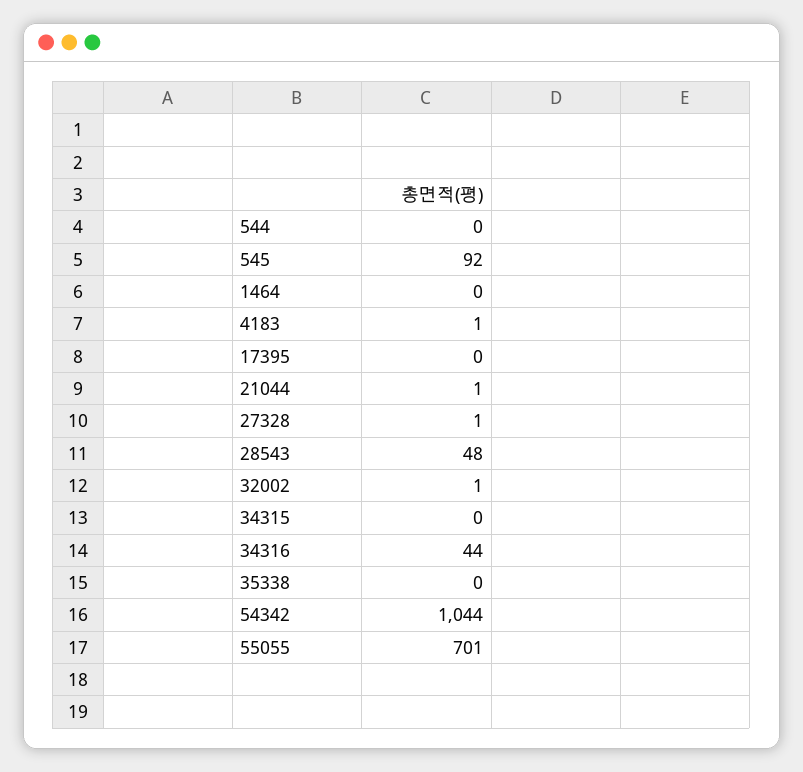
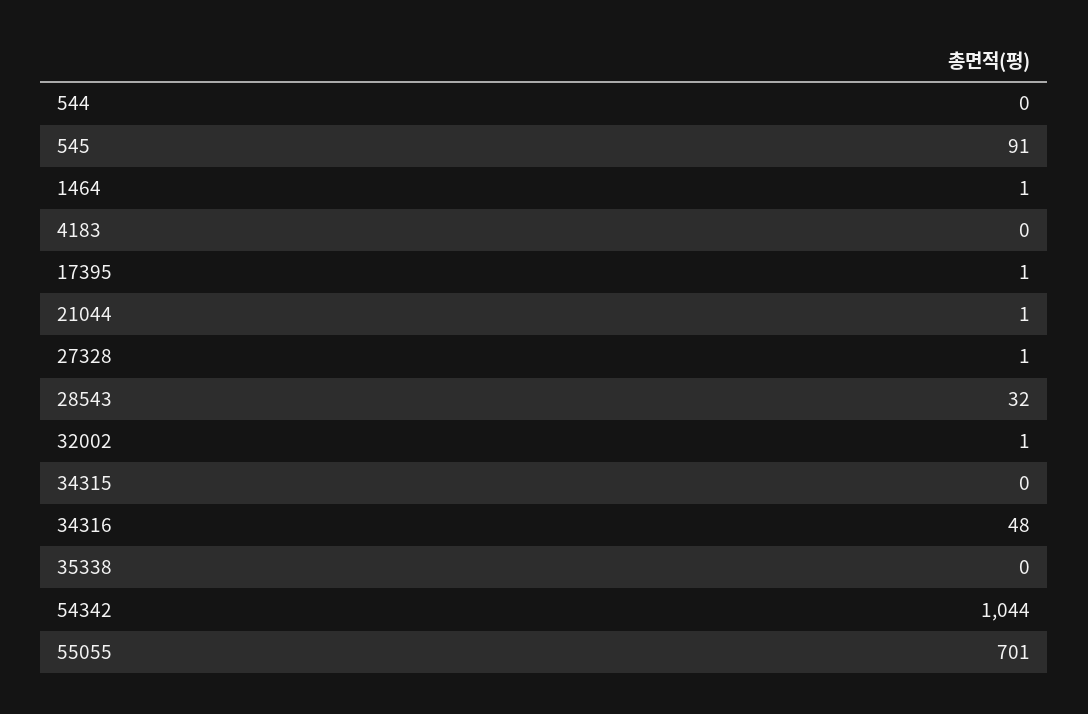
  {
    "544": 0,
-   "545": 92,
+   "545": 91,
-   "1464": 0,
+   "1464": 1,
-   "4183": 1,
+   "4183": 0,
-   "17395": 0,
+   "17395": 1,
    "21044": 1,
    "27328": 1,
-   "28543": 48,
+   "28543": 32,
    "32002": 1,
    "34315": 0,
-   "34316": 44,
+   "34316": 48,
    "35338": 0,
    "54342": 1044,
    "55055": 701
  }

